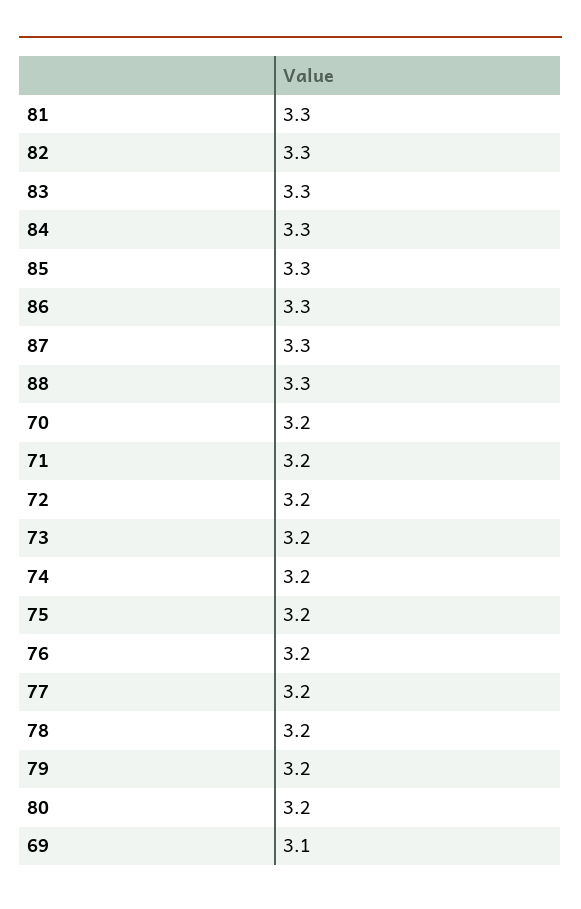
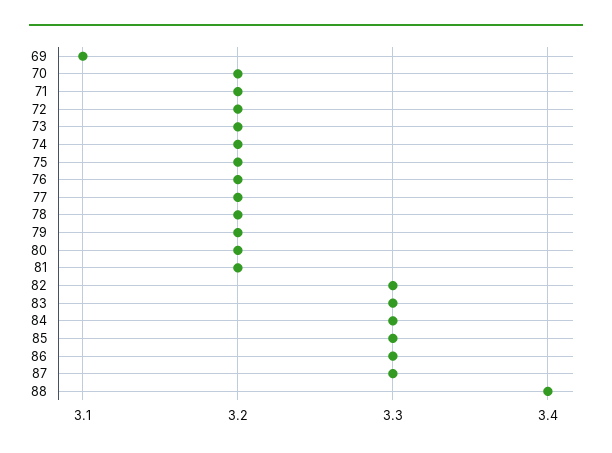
  {
-   "81": 3.3,
+   "81": 3.2,
    "82": 3.3,
    "83": 3.3,
    "84": 3.3,
    "85": 3.3,
    "86": 3.3,
    "87": 3.3,
-   "88": 3.3,
+   "88": 3.4,
    "70": 3.2,
    "71": 3.2,
    "72": 3.2,
    "73": 3.2,
    "74": 3.2,
    "75": 3.2,
    "76": 3.2,
    "77": 3.2,
    "78": 3.2,
    "79": 3.2,
    "80": 3.2,
    "69": 3.1
  }

